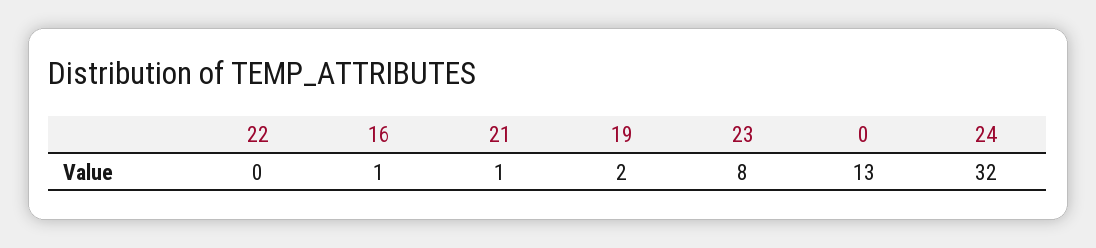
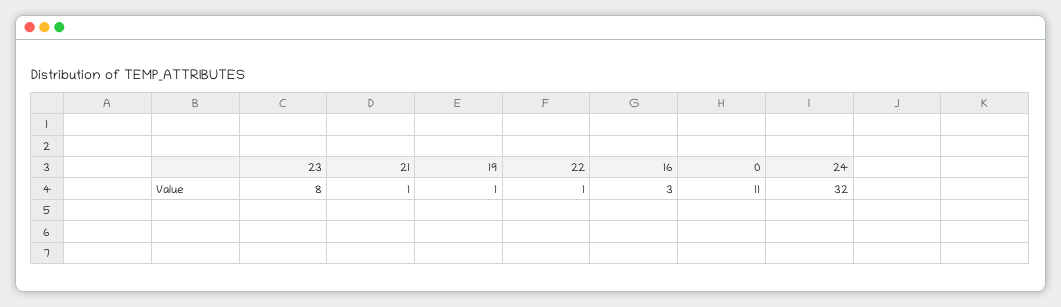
  {
-   "22": 0,
+   "22": 1,
-   "16": 1,
+   "16": 3,
    "21": 1,
-   "19": 2,
+   "19": 1,
    "23": 8,
-   "0": 13,
+   "0": 11,
    "24": 32
  }

